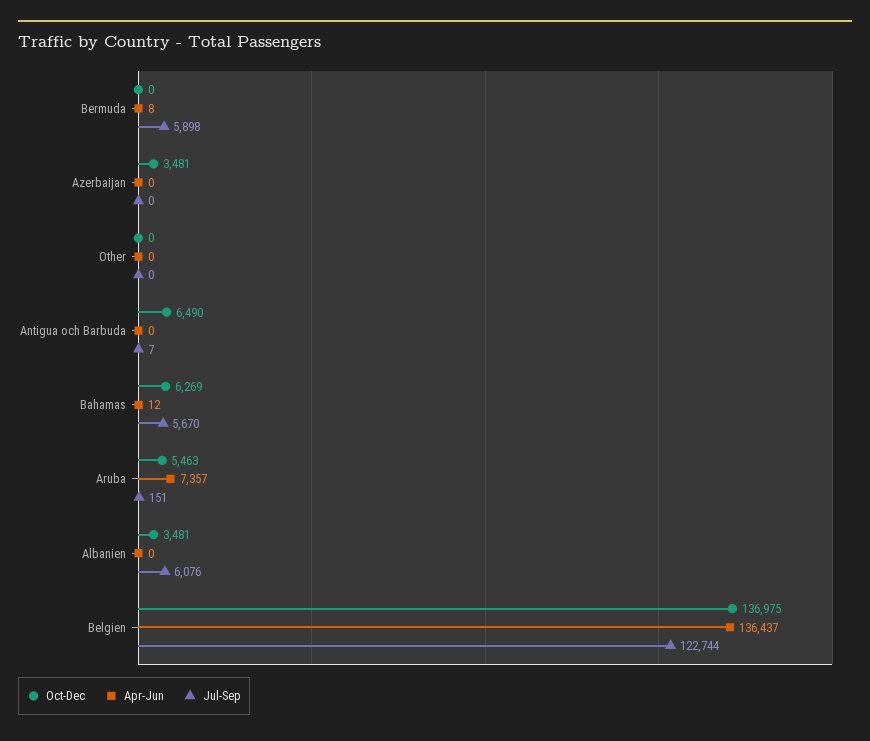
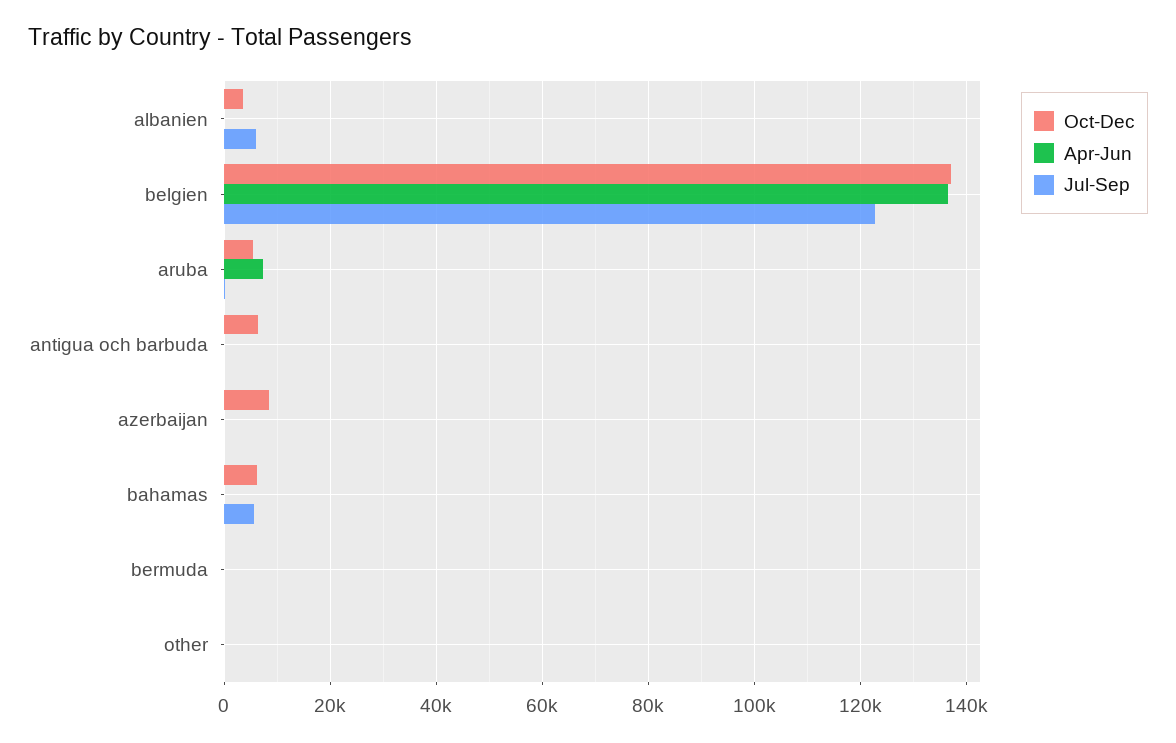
  {
    "Oct-Dec": {
      "Bermuda": 0,
-     "Azerbaijan": 3481,
+     "Azerbaijan": 8000,
      "Other": 0,
      "Antigua och Barbuda": 6490,
      "Bahamas": 6269,
      "Aruba": 5463,
      "Albanien": 3481,
      "Belgien": 136975
    },
    "Apr-Jun": {
      "Bermuda": 8,
      "Azerbaijan": 0,
      "Other": 0,
      "Antigua och Barbuda": 0,
      "Bahamas": 12,
      "Aruba": 7357,
      "Albanien": 0,
      "Belgien": 136437
    },
    "Jul-Sep": {
-     "Bermuda": 5898,
+     "Bermuda": 0,
      "Azerbaijan": 0,
      "Other": 0,
      "Antigua och Barbuda": 7,
      "Bahamas": 5670,
      "Aruba": 151,
      "Albanien": 6076,
      "Belgien": 122744
    }
  }

